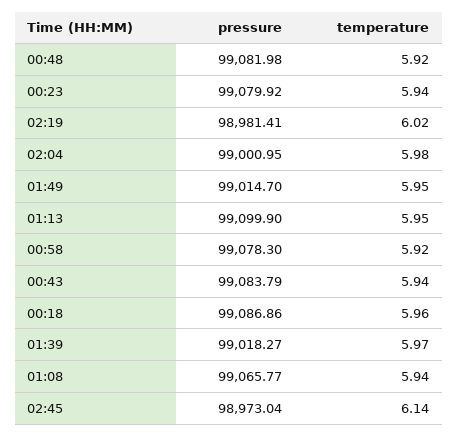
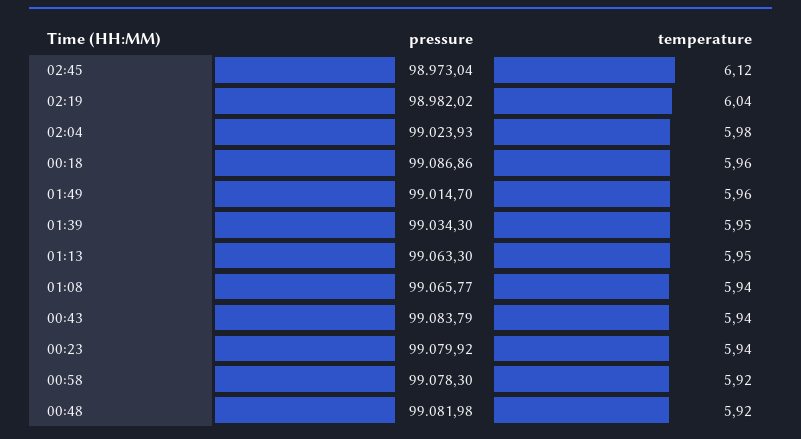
  {
    "pressure": {
      "00:48": 99081.98,
      "00:23": 99079.92,
-     "02:19": 98981.41,
+     "02:19": 98982.02,
-     "02:04": 99000.95,
+     "02:04": 99023.93,
      "01:49": 99014.7,
-     "01:13": 99099.9,
+     "01:13": 99063.3,
      "00:58": 99078.3,
      "00:43": 99083.79,
      "00:18": 99086.86,
-     "01:39": 99018.27,
+     "01:39": 99034.3,
      "01:08": 99065.77,
      "02:45": 98973.04
    },
    "temperature": {
      "00:48": 5.92,
      "00:23": 5.94,
-     "02:19": 6.02,
+     "02:19": 6.04,
      "02:04": 5.98,
-     "01:49": 5.95,
+     "01:49": 5.96,
      "01:13": 5.95,
      "00:58": 5.92,
      "00:43": 5.94,
      "00:18": 5.96,
-     "01:39": 5.97,
+     "01:39": 5.95,
      "01:08": 5.94,
-     "02:45": 6.14
+     "02:45": 6.12
    }
  }

